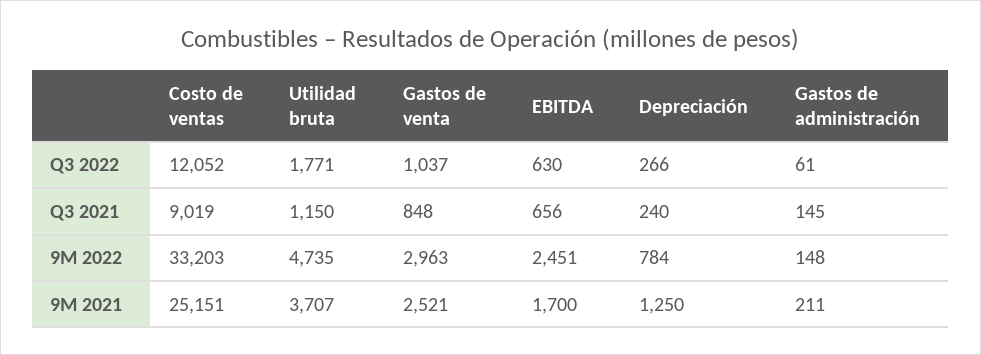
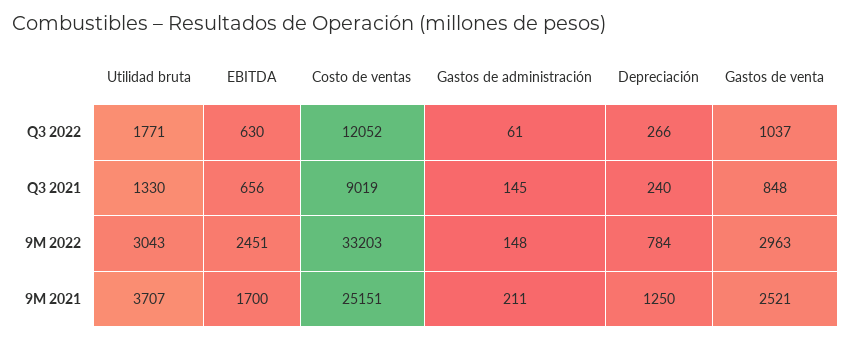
  {
    "Costo de ventas": {
      "Q3 2022": 12052,
      "Q3 2021": 9019,
      "9M 2022": 33203,
      "9M 2021": 25151
    },
    "Utilidad bruta": {
      "Q3 2022": 1771,
-     "Q3 2021": 1150,
+     "Q3 2021": 1330,
-     "9M 2022": 4735,
+     "9M 2022": 3043,
      "9M 2021": 3707
    },
    "Gastos de venta": {
      "Q3 2022": 1037,
      "Q3 2021": 848,
      "9M 2022": 2963,
      "9M 2021": 2521
    },
    "EBITDA": {
      "Q3 2022": 630,
      "Q3 2021": 656,
      "9M 2022": 2451,
      "9M 2021": 1700
    },
    "Depreciación": {
      "Q3 2022": 266,
      "Q3 2021": 240,
      "9M 2022": 784,
      "9M 2021": 1250
    },
    "Gastos de administración": {
      "Q3 2022": 61,
      "Q3 2021": 145,
      "9M 2022": 148,
      "9M 2021": 211
    }
  }

